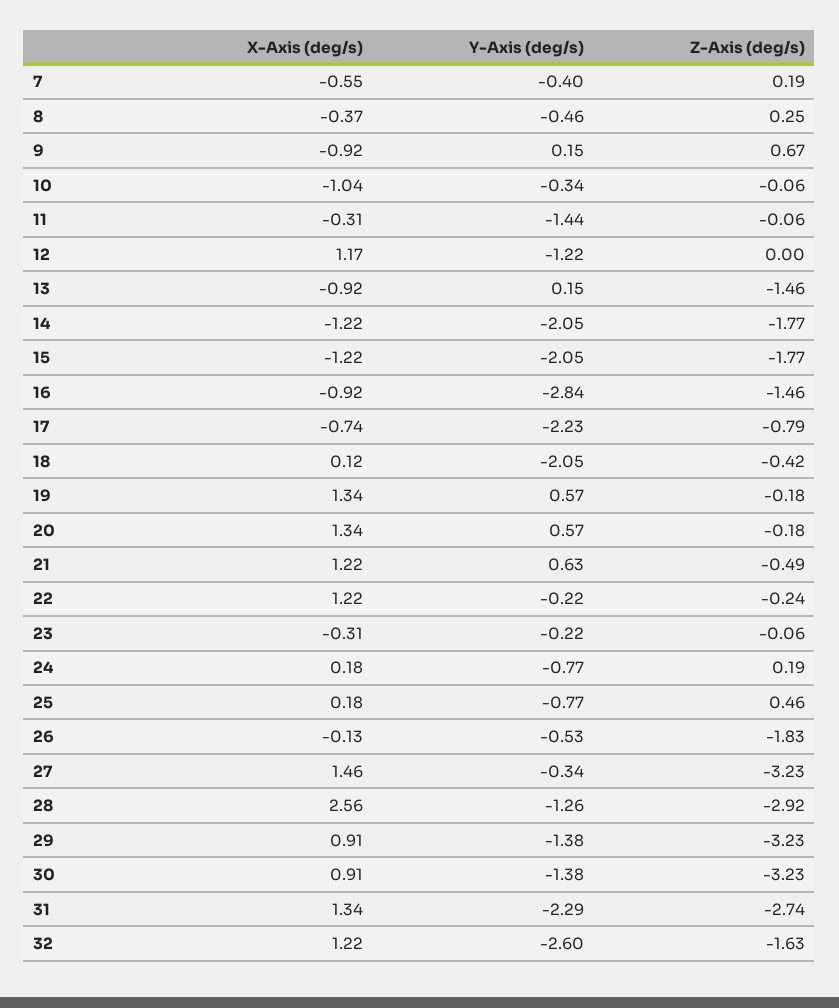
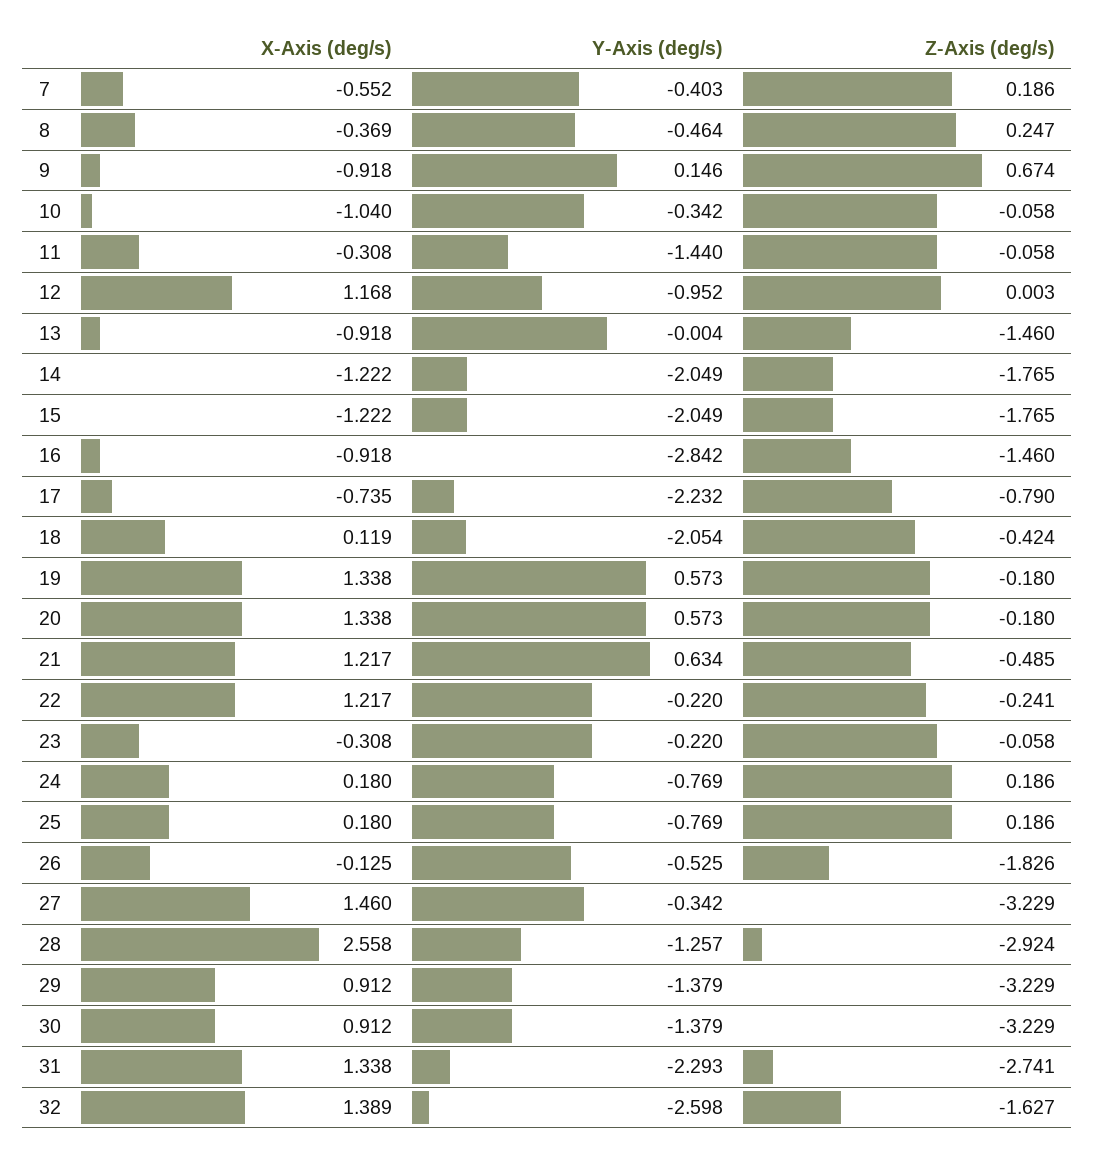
  {
    "X-Axis (deg/s)": {
      "7": -0.552,
      "8": -0.369,
      "9": -0.918,
      "10": -1.04,
      "11": -0.308,
      "12": 1.168,
      "13": -0.918,
      "14": -1.222,
      "15": -1.222,
      "16": -0.918,
      "17": -0.735,
      "18": 0.119,
      "19": 1.338,
      "20": 1.338,
      "21": 1.217,
      "22": 1.217,
      "23": -0.308,
      "24": 0.18,
      "25": 0.18,
      "26": -0.125,
      "27": 1.46,
      "28": 2.558,
      "29": 0.912,
      "30": 0.912,
      "31": 1.338,
-     "32": 1.22
+     "32": 1.389
    },
    "Y-Axis (deg/s)": {
      "7": -0.403,
      "8": -0.464,
      "9": 0.146,
      "10": -0.342,
      "11": -1.44,
-     "12": -1.22,
+     "12": -0.952,
-     "13": 0.15,
+     "13": -0.004,
      "14": -2.049,
      "15": -2.049,
      "16": -2.842,
      "17": -2.232,
      "18": -2.054,
      "19": 0.573,
      "20": 0.573,
      "21": 0.634,
      "22": -0.22,
      "23": -0.22,
      "24": -0.769,
      "25": -0.769,
      "26": -0.525,
      "27": -0.342,
      "28": -1.257,
      "29": -1.379,
      "30": -1.379,
      "31": -2.293,
      "32": -2.598
    },
    "Z-Axis (deg/s)": {
      "7": 0.186,
      "8": 0.247,
      "9": 0.674,
      "10": -0.058,
      "11": -0.058,
      "12": 0.003,
      "13": -1.46,
      "14": -1.765,
      "15": -1.765,
      "16": -1.46,
      "17": -0.79,
      "18": -0.424,
      "19": -0.18,
      "20": -0.18,
      "21": -0.485,
      "22": -0.241,
      "23": -0.058,
      "24": 0.186,
-     "25": 0.46,
+     "25": 0.186,
      "26": -1.826,
      "27": -3.229,
      "28": -2.924,
      "29": -3.229,
      "30": -3.229,
      "31": -2.741,
      "32": -1.627
    }
  }

